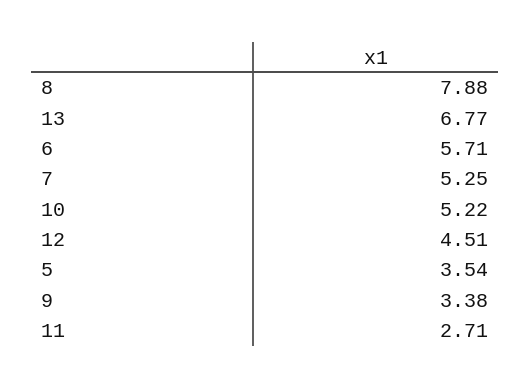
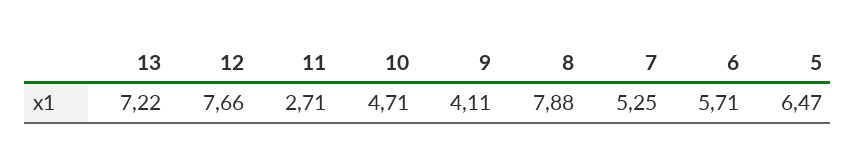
  {
    "8": 7.88,
-   "13": 6.77,
+   "13": 7.22,
    "6": 5.71,
    "7": 5.25,
-   "10": 5.22,
+   "10": 4.71,
-   "12": 4.51,
+   "12": 7.66,
-   "5": 3.54,
+   "5": 6.47,
-   "9": 3.38,
+   "9": 4.11,
    "11": 2.71
  }

